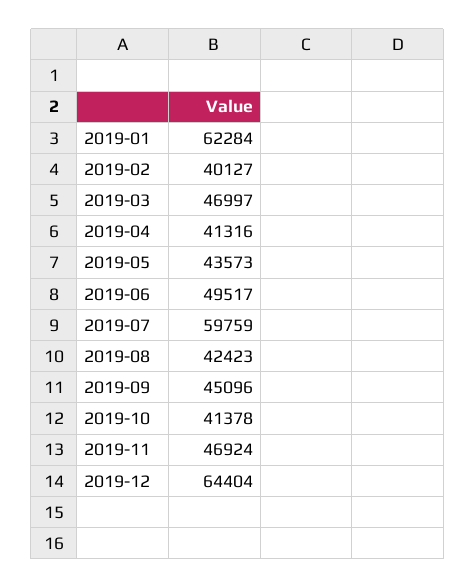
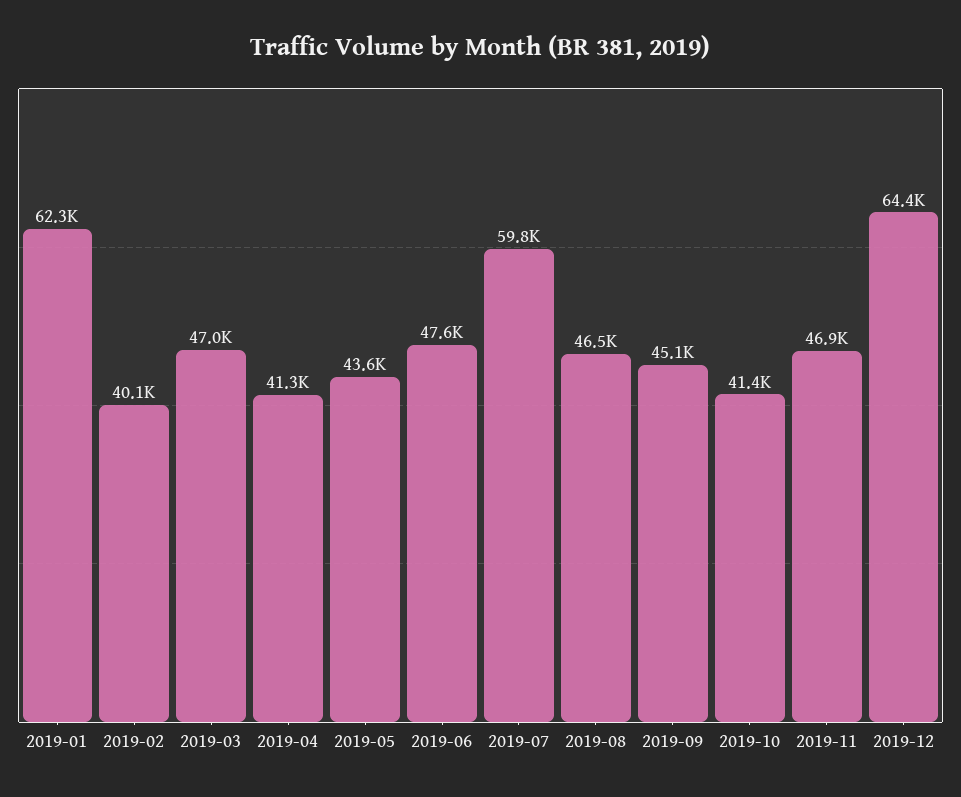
  {
    "2019-01": 62284,
    "2019-02": 40127,
    "2019-03": 46997,
    "2019-04": 41316,
    "2019-05": 43573,
-   "2019-06": 49517,
+   "2019-06": 47600,
    "2019-07": 59759,
-   "2019-08": 42423,
+   "2019-08": 46500,
    "2019-09": 45096,
    "2019-10": 41378,
    "2019-11": 46924,
    "2019-12": 64404
  }

